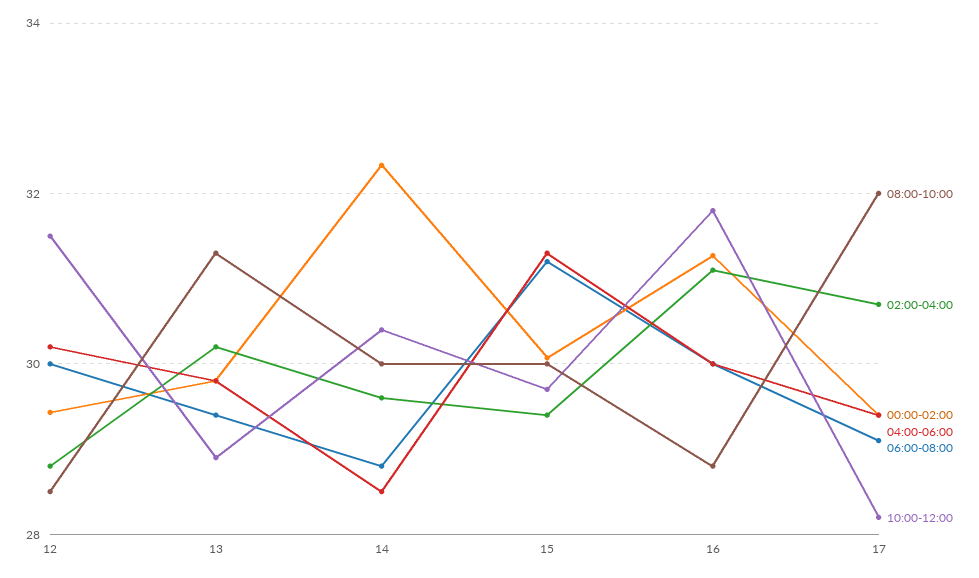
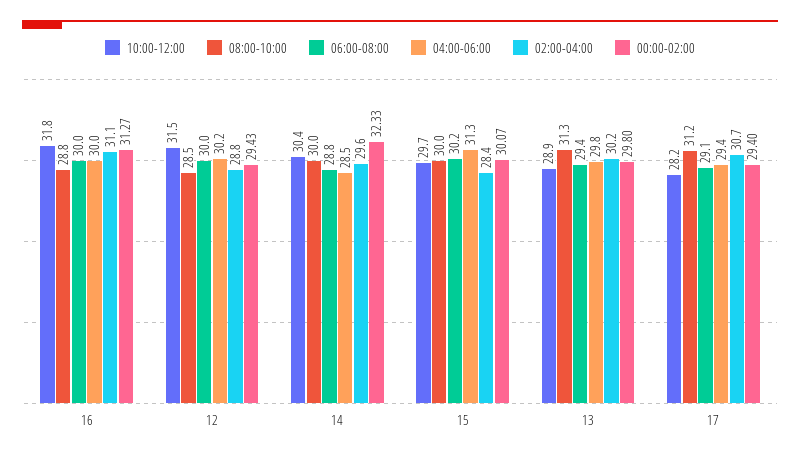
  {
    "08:00-10:00": {
      "12": 28.5,
      "13": 31.3,
      "14": 30,
      "15": 30,
      "16": 28.8,
-     "17": 32
+     "17": 31.2
    },
    "02:00-04:00": {
      "12": 28.8,
      "13": 30.2,
      "14": 29.6,
-     "15": 29.4,
+     "15": 28.4,
      "16": 31.1,
      "17": 30.7
    },
    "00:00-02:00": {
      "12": 29.43,
      "13": 29.8,
      "14": 32.33,
      "15": 30.07,
      "16": 31.27,
      "17": 29.4
    },
    "04:00-06:00": {
      "12": 30.2,
      "13": 29.8,
      "14": 28.5,
      "15": 31.3,
      "16": 30,
      "17": 29.4
    },
    "06:00-08:00": {
      "12": 30,
      "13": 29.4,
      "14": 28.8,
-     "15": 31.2,
+     "15": 30.2,
      "16": 30,
      "17": 29.1
    },
    "10:00-12:00": {
      "12": 31.5,
      "13": 28.9,
      "14": 30.4,
      "15": 29.7,
      "16": 31.8,
      "17": 28.2
    }
  }

